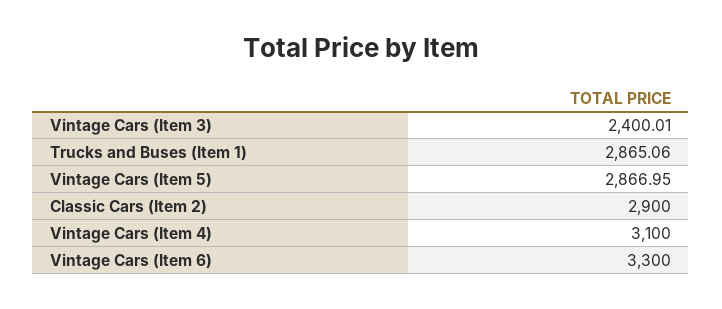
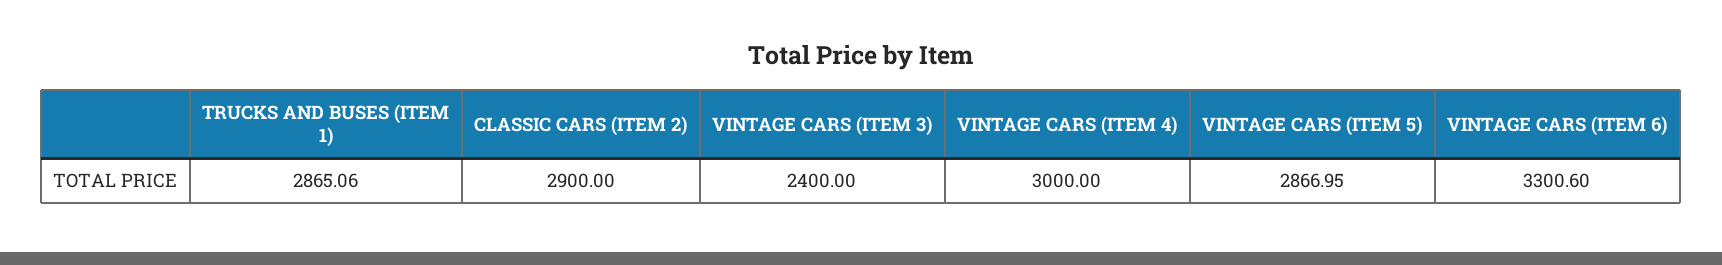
  {
-   "Vintage Cars (Item 3)": 2400.01,
+   "Vintage Cars (Item 3)": 2400,
    "Trucks and Buses (Item 1)": 2865.06,
    "Vintage Cars (Item 5)": 2866.95,
    "Classic Cars (Item 2)": 2900,
-   "Vintage Cars (Item 4)": 3100,
+   "Vintage Cars (Item 4)": 3000,
-   "Vintage Cars (Item 6)": 3300
+   "Vintage Cars (Item 6)": 3300.6
  }

